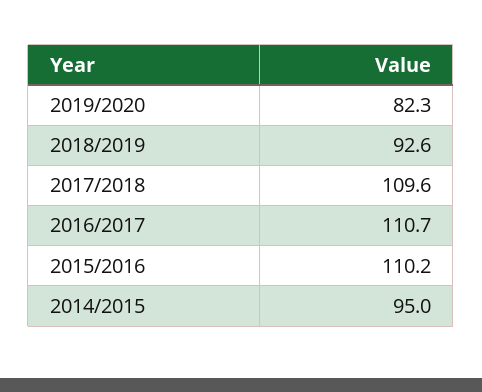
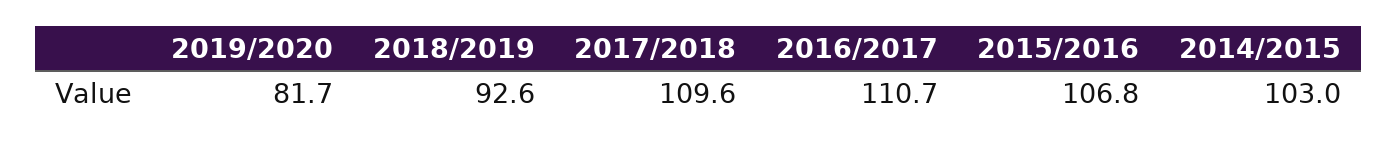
  {
-   "2019/2020": 82.3,
+   "2019/2020": 81.7,
    "2018/2019": 92.6,
    "2017/2018": 109.6,
    "2016/2017": 110.7,
-   "2015/2016": 110.2,
+   "2015/2016": 106.8,
-   "2014/2015": 95
+   "2014/2015": 103
  }

